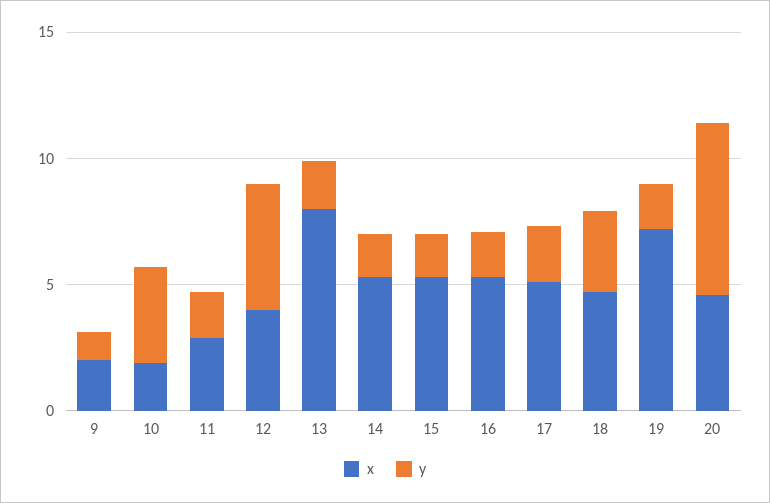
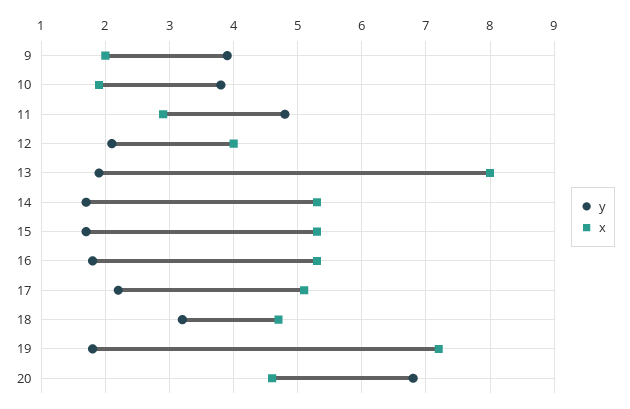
  {
    "x": {
      "9": 2,
      "10": 1.9,
      "11": 2.9,
      "12": 4,
      "13": 8,
      "14": 5.3,
      "15": 5.3,
      "16": 5.3,
      "17": 5.1,
      "18": 4.7,
      "19": 7.2,
      "20": 4.6
    },
    "y": {
-     "9": 1,
+     "9": 3.9,
      "10": 3.8,
-     "11": 2,
+     "11": 4.8,
-     "12": 5,
+     "12": 2.1,
      "13": 1.9,
      "14": 1.7,
      "15": 1.7,
      "16": 1.8,
      "17": 2.2,
      "18": 3.2,
      "19": 1.8,
      "20": 6.8
    }
  }

